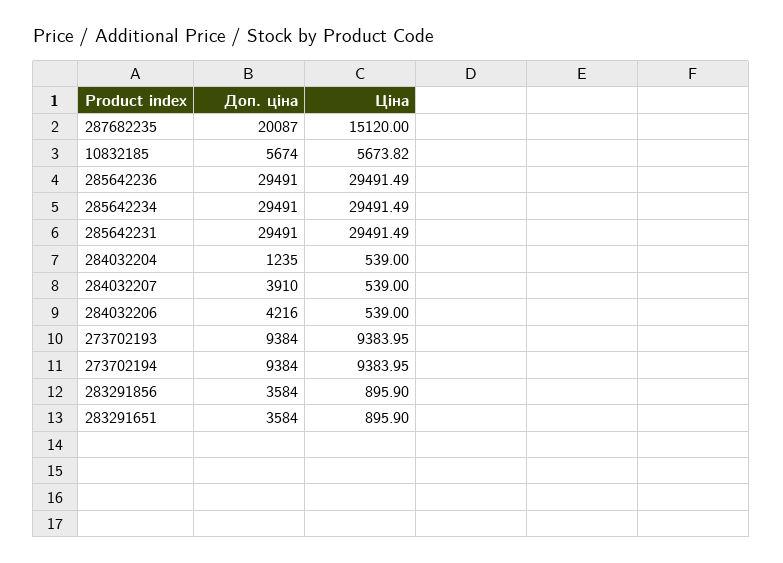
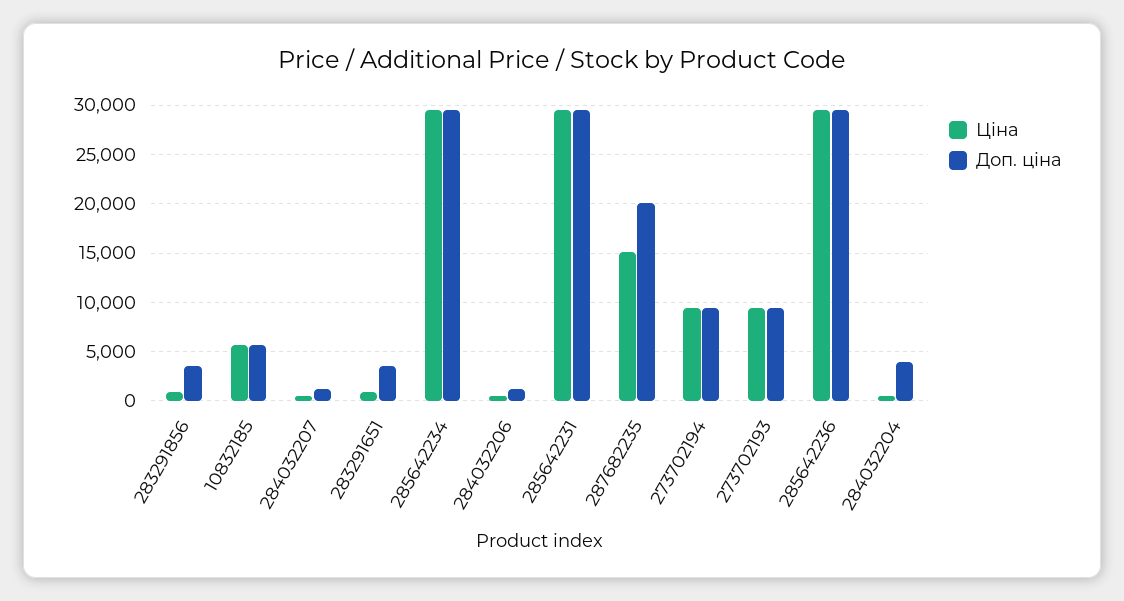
  {
    "Доп. ціна": {
      "287682235": 20087,
      "10832185": 5674,
      "285642236": 29491,
      "285642234": 29491,
      "285642231": 29491,
-     "284032204": 1235,
+     "284032204": 4000,
-     "284032207": 3910,
+     "284032207": 1000,
-     "284032206": 4216,
+     "284032206": 1000,
      "273702193": 9384,
      "273702194": 9384,
      "283291856": 3584,
      "283291651": 3584
    },
    "Ціна": {
      "287682235": 15120,
      "10832185": 5673.82,
      "285642236": 29491.49,
      "285642234": 29491.49,
      "285642231": 29491.49,
      "284032204": 539,
      "284032207": 539,
      "284032206": 539,
      "273702193": 9383.95,
      "273702194": 9383.95,
      "283291856": 895.9,
      "283291651": 895.9
    }
  }

